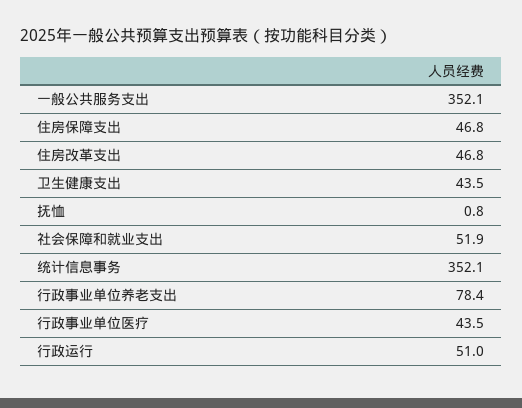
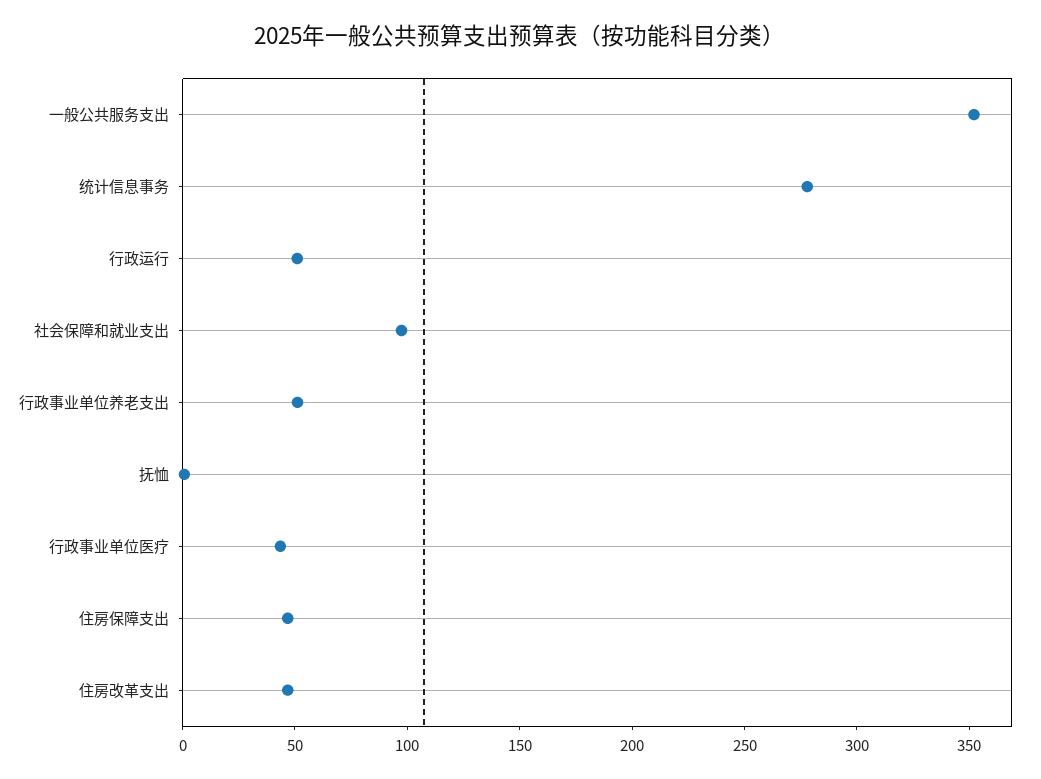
  {
    "一般公共服务支出": 352.1,
    "住房保障支出": 46.8,
    "住房改革支出": 46.8,
-   "卫生健康支出": 43.5,
    "抚恤": 0.8,
-   "社会保障和就业支出": 51.9,
+   "社会保障和就业支出": 100,
-   "统计信息事务": 352.1,
+   "统计信息事务": 280,
-   "行政事业单位养老支出": 78.4,
+   "行政事业单位养老支出": 50,
    "行政事业单位医疗": 43.5,
    "行政运行": 51
  }

